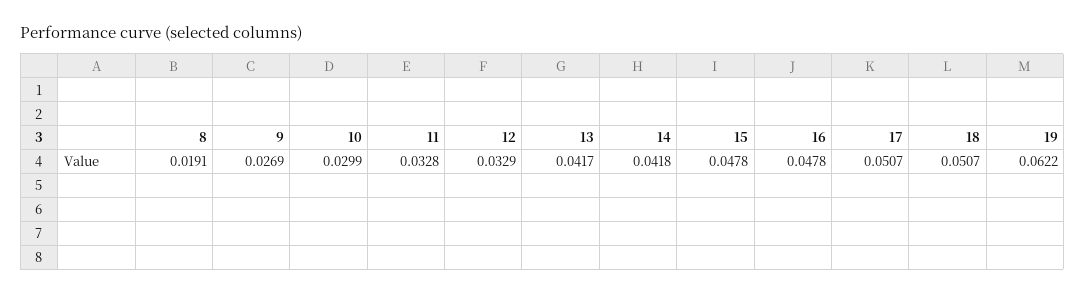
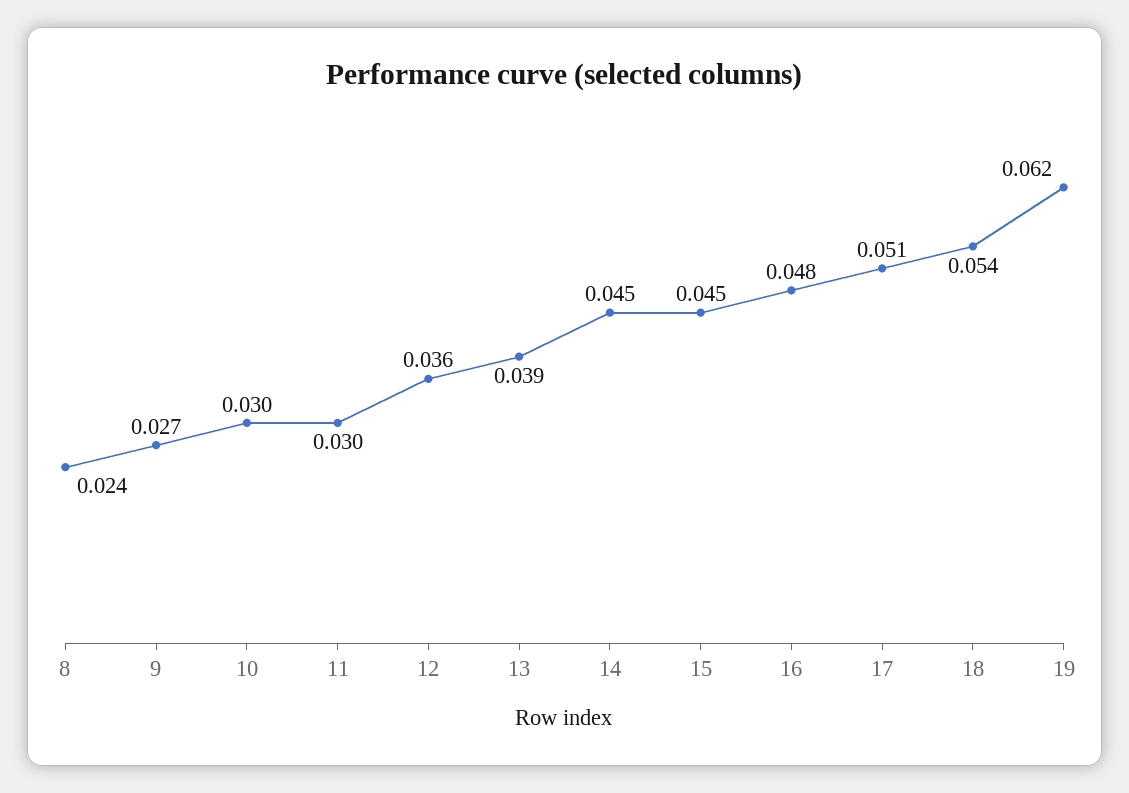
  {
-   "8": 0.0191,
+   "8": 0.024,
    "9": 0.0269,
    "10": 0.0299,
-   "11": 0.0328,
+   "11": 0.03,
-   "12": 0.0329,
+   "12": 0.036,
-   "13": 0.0417,
+   "13": 0.039,
-   "14": 0.0418,
+   "14": 0.045,
-   "15": 0.0478,
+   "15": 0.045,
    "16": 0.0478,
    "17": 0.0507,
-   "18": 0.0507,
+   "18": 0.054,
    "19": 0.0622
  }

